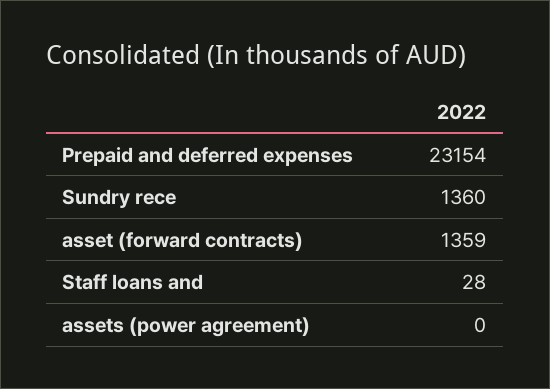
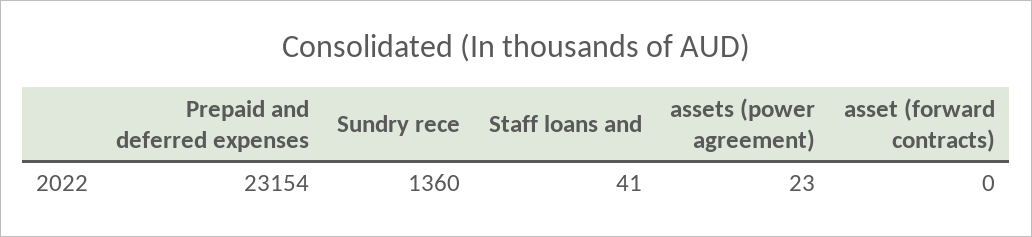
  {
    "Prepaid and deferred expenses": 23154,
    "Sundry rece": 1360,
-   "asset (forward contracts)": 1359,
+   "asset (forward contracts)": 0,
-   "Staff loans and": 28,
+   "Staff loans and": 41,
-   "assets (power agreement)": 0
+   "assets (power agreement)": 23
  }

